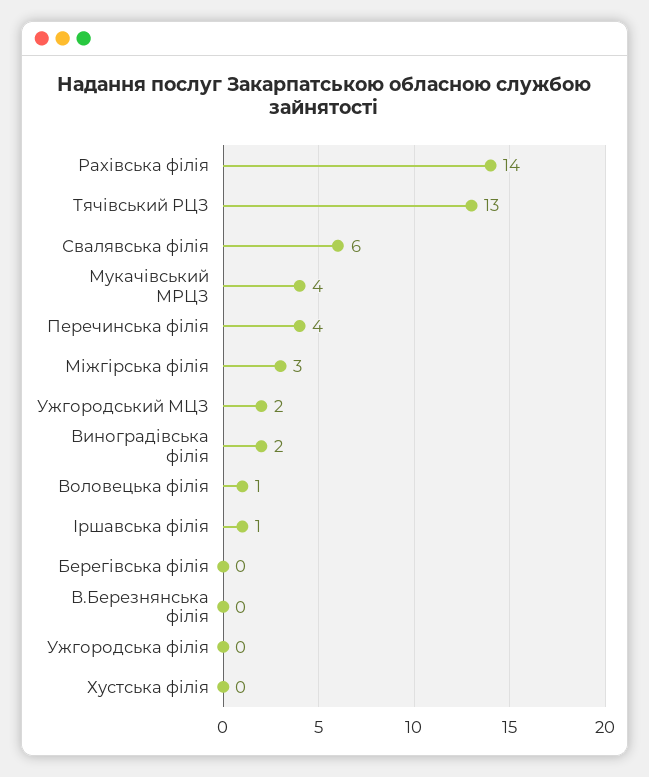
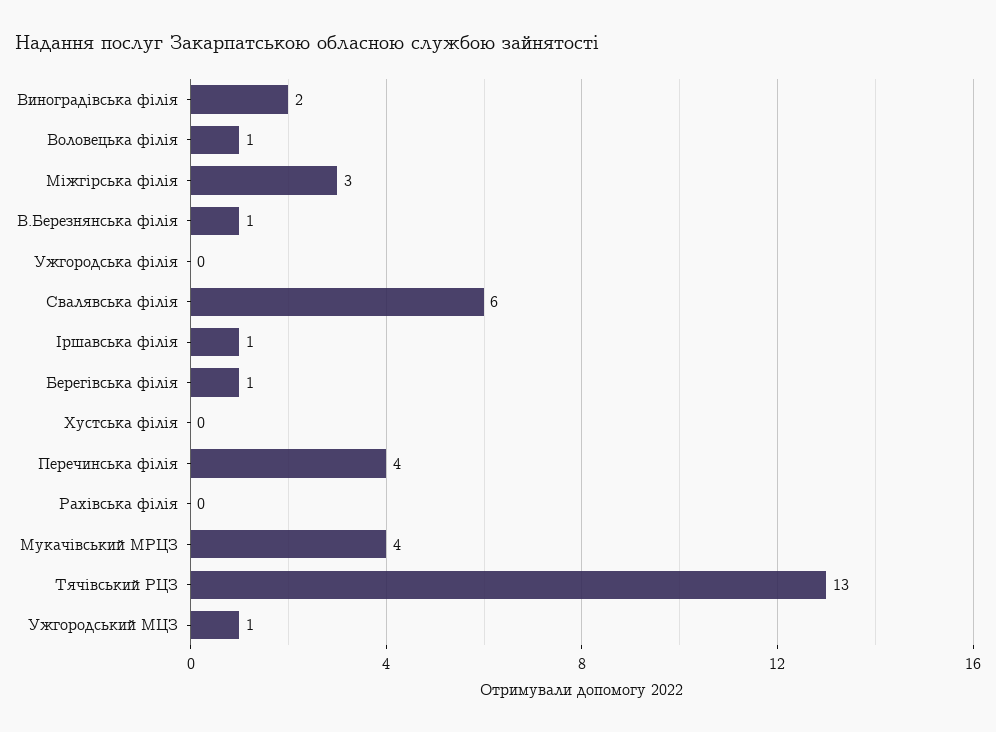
  {
-   "Рахівська філія": 14,
+   "Рахівська філія": 0,
    "Тячівський РЦЗ": 13,
    "Свалявська філія": 6,
    "Мукачівський МРЦЗ": 4,
    "Перечинська філія": 4,
    "Міжгірська філія": 3,
-   "Ужгородський МЦЗ": 2,
+   "Ужгородський МЦЗ": 1,
    "Виноградівська філія": 2,
    "Воловецька філія": 1,
    "Іршавська філія": 1,
-   "Берегівська філія": 0,
+   "Берегівська філія": 1,
-   "В.Березнянська філія": 0,
+   "В.Березнянська філія": 1,
    "Ужгородська філія": 0,
    "Хустська філія": 0
  }

